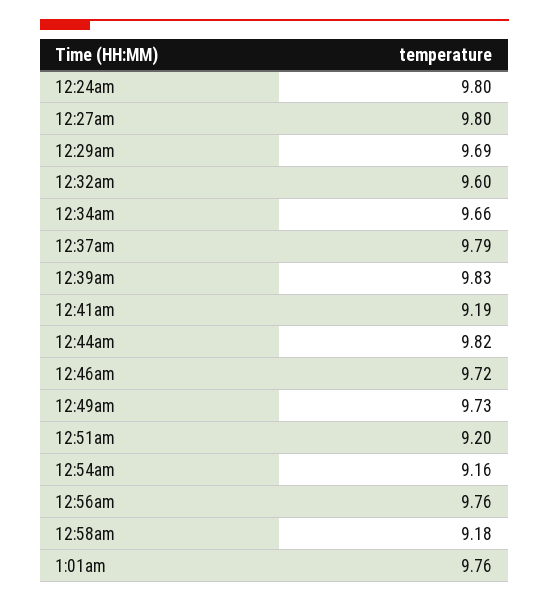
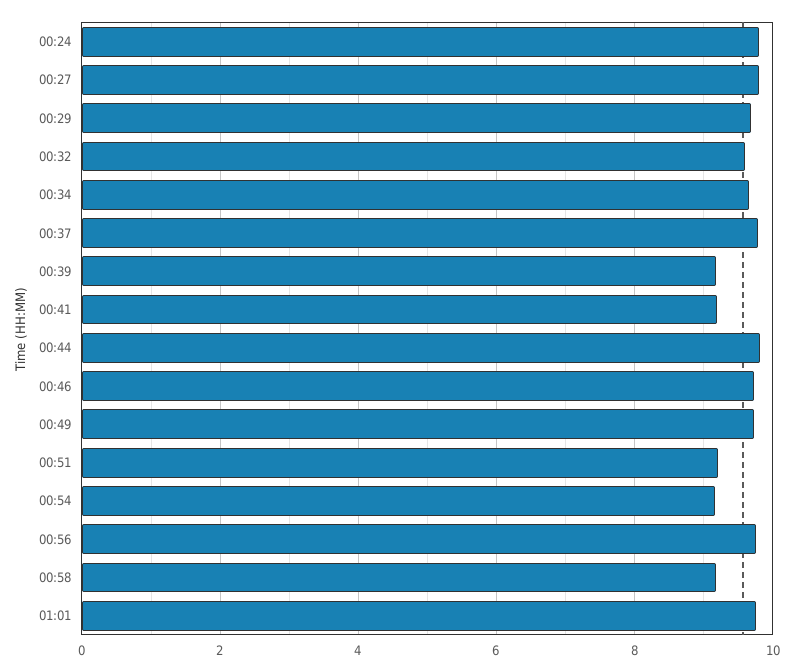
  {
    "12:24am": 9.8,
    "12:27am": 9.8,
    "12:29am": 9.69,
    "12:32am": 9.6,
    "12:34am": 9.66,
    "12:37am": 9.79,
-   "12:39am": 9.83,
+   "12:39am": 9.2,
    "12:41am": 9.19,
    "12:44am": 9.82,
    "12:46am": 9.72,
    "12:49am": 9.73,
    "12:51am": 9.2,
    "12:54am": 9.16,
    "12:56am": 9.76,
    "12:58am": 9.18,
    "1:01am": 9.76
  }

